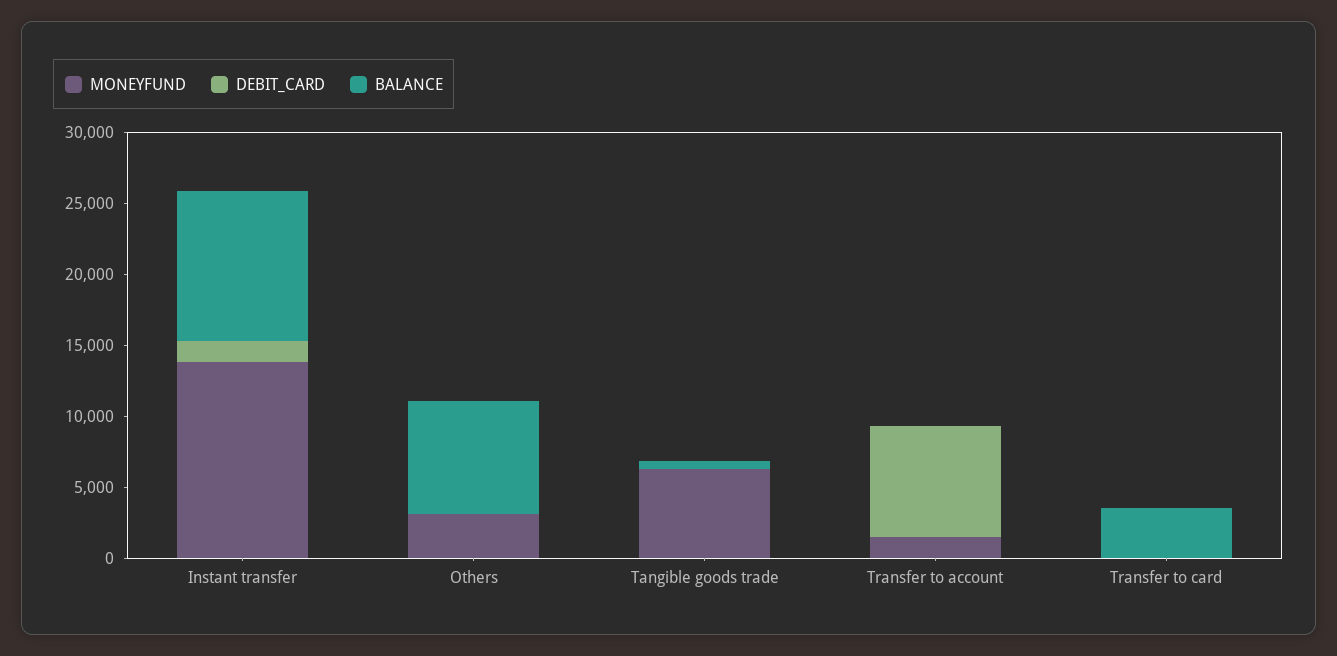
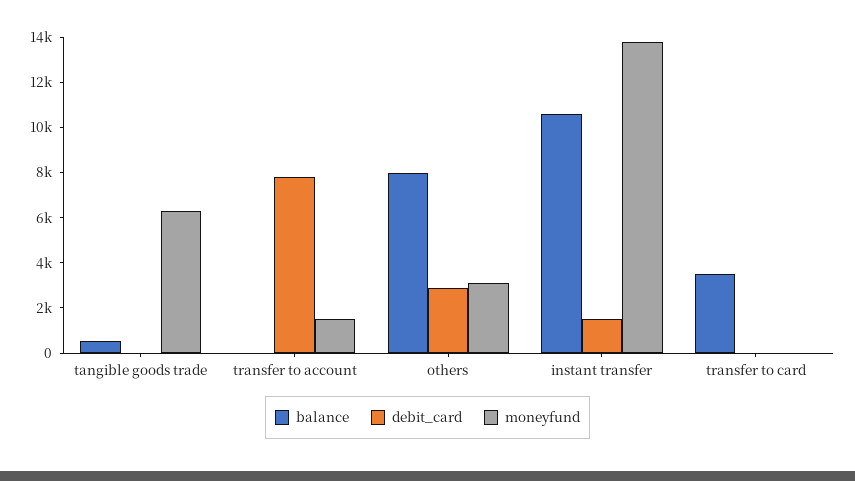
  {
    "MONEYFUND": {
      "Instant transfer": 14000,
      "Others": 3000,
      "Tangible goods trade": 6500,
      "Transfer to account": 1500,
      "Transfer to card": 0
    },
    "DEBIT_CARD": {
      "Instant transfer": 1500,
-     "Others": 0,
+     "Others": 3000,
      "Tangible goods trade": 0,
      "Transfer to account": 8000,
      "Transfer to card": 0
    },
    "BALANCE": {
      "Instant transfer": 10500,
      "Others": 8000,
      "Tangible goods trade": 500,
      "Transfer to account": 0,
      "Transfer to card": 3500
    }
  }

